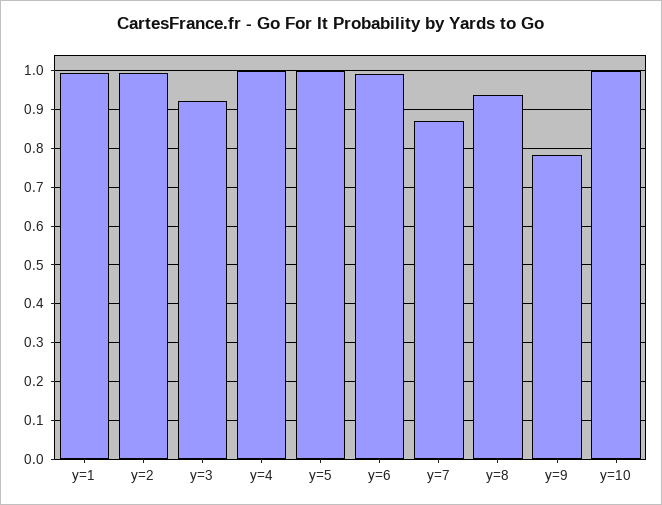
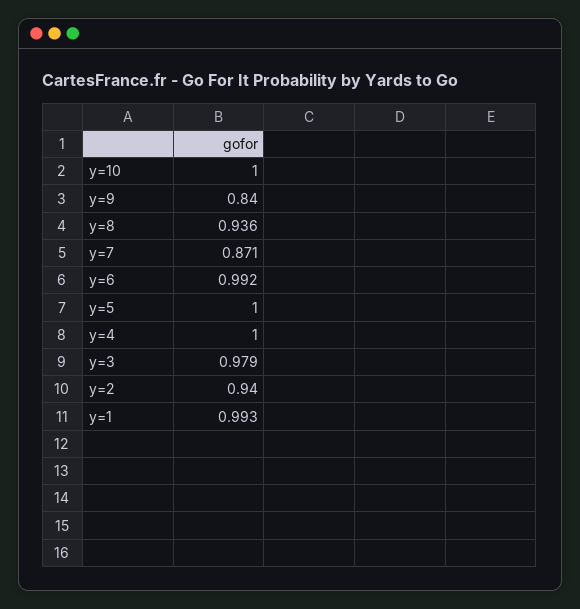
  {
    "y=1": 0.993,
-   "y=2": 1,
+   "y=2": 0.94,
-   "y=3": 0.92,
+   "y=3": 0.979,
    "y=4": 1,
    "y=5": 1,
    "y=6": 0.992,
    "y=7": 0.871,
    "y=8": 0.936,
-   "y=9": 0.78,
+   "y=9": 0.84,
    "y=10": 1
  }

